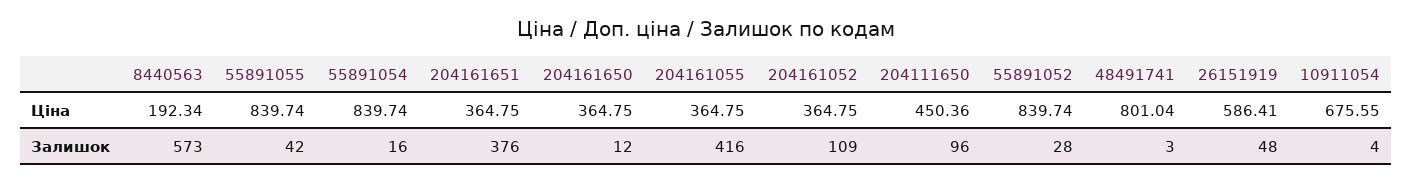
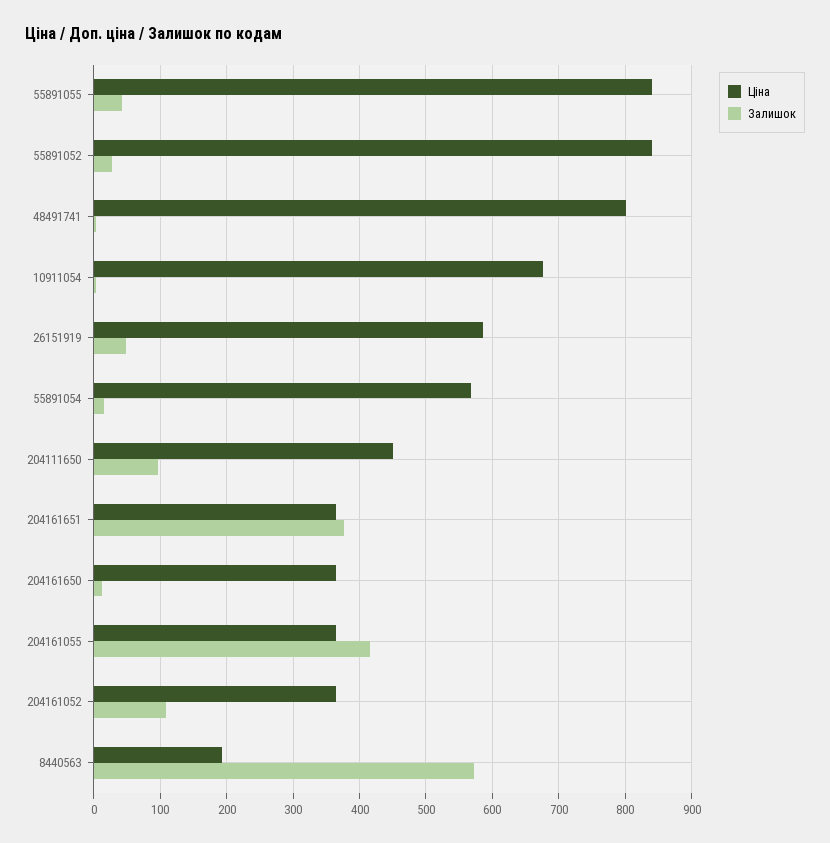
  {
    "Ціна": {
      "8440563": 192.34,
      "55891055": 839.74,
-     "55891054": 839.74,
+     "55891054": 570,
      "204161651": 364.75,
      "204161650": 364.75,
      "204161055": 364.75,
      "204161052": 364.75,
      "204111650": 450.36,
      "55891052": 839.74,
      "48491741": 801.04,
      "26151919": 586.41,
      "10911054": 675.55
    },
    "Залишок": {
      "8440563": 573,
      "55891055": 42,
      "55891054": 16,
      "204161651": 376,
      "204161650": 12,
      "204161055": 416,
      "204161052": 109,
      "204111650": 96,
      "55891052": 28,
      "48491741": 3,
      "26151919": 48,
      "10911054": 4
    }
  }

